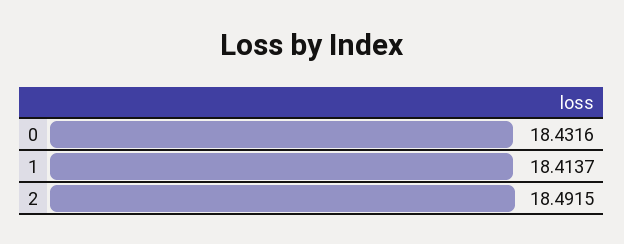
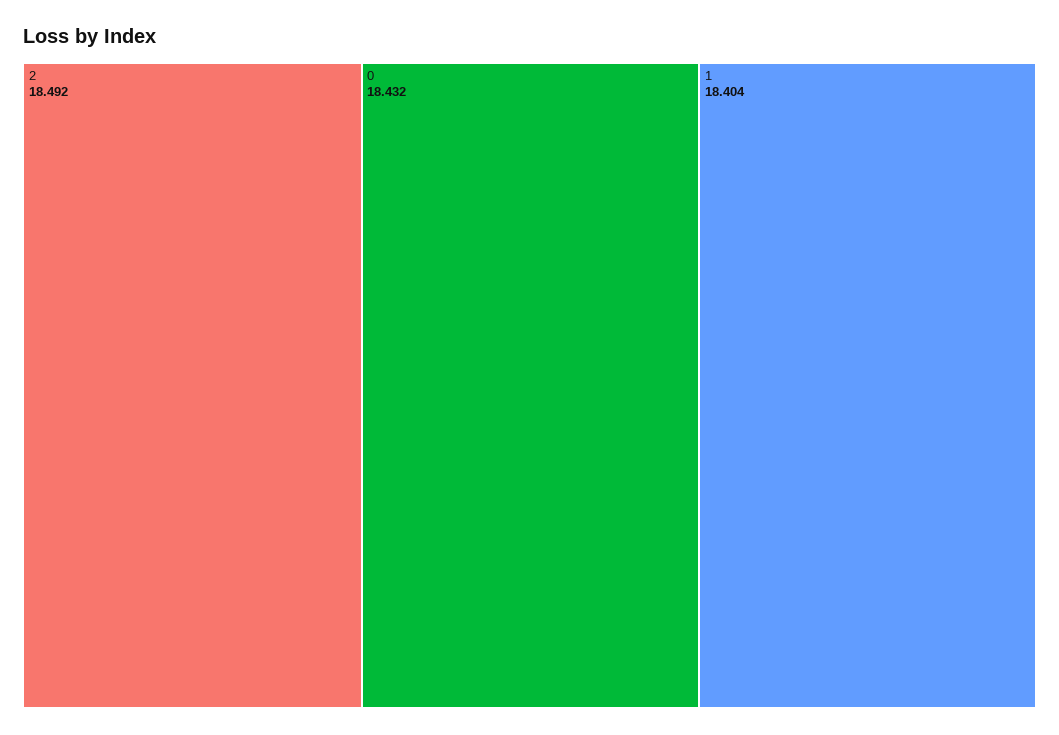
  {
    "0": 18.4316,
-   "1": 18.4137,
+   "1": 18.404,
    "2": 18.4915
  }

